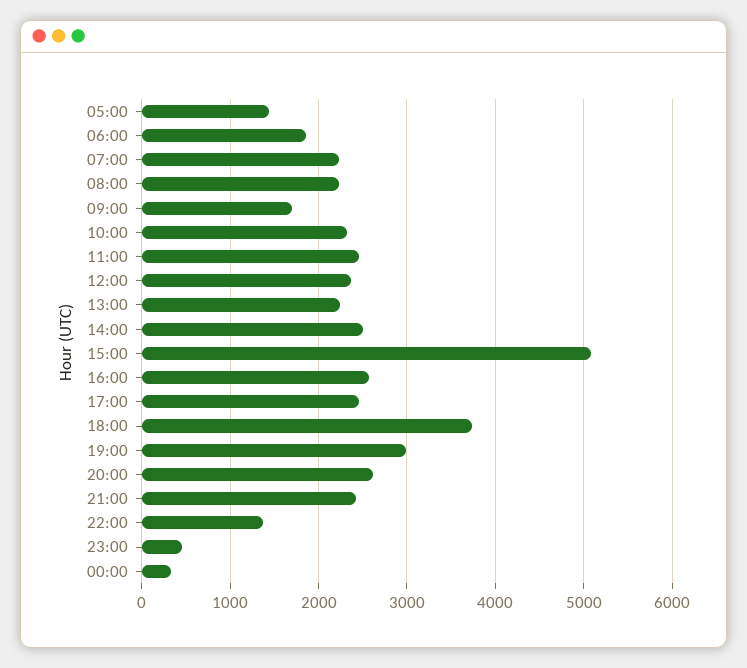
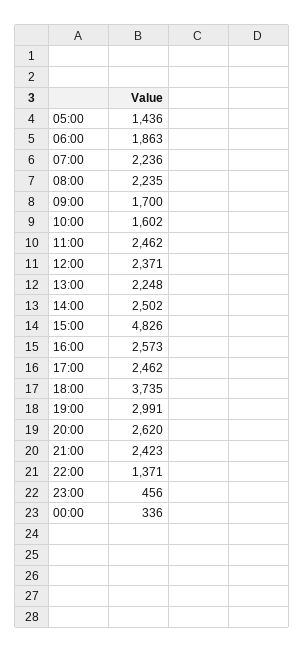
  {
    "05:00": 1436,
    "06:00": 1863,
    "07:00": 2236,
    "08:00": 2235,
    "09:00": 1700,
-   "10:00": 2300,
+   "10:00": 1602,
    "11:00": 2462,
    "12:00": 2371,
    "13:00": 2248,
    "14:00": 2502,
-   "15:00": 5100,
+   "15:00": 4826,
    "16:00": 2573,
    "17:00": 2462,
    "18:00": 3735,
    "19:00": 2991,
    "20:00": 2620,
    "21:00": 2423,
    "22:00": 1371,
    "23:00": 456,
    "00:00": 336
  }

